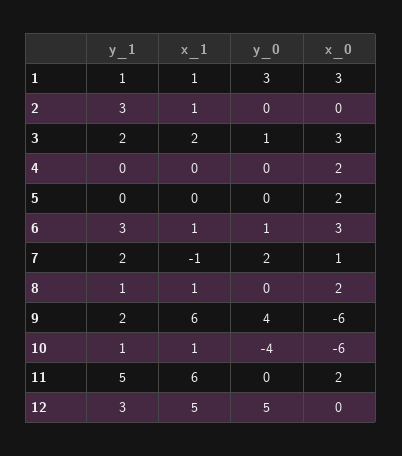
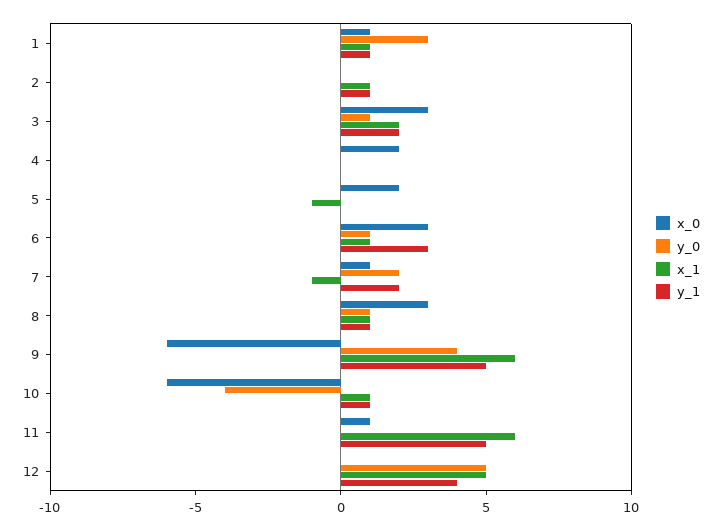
  {
    "y_1": {
      "1": 1,
-     "2": 3,
+     "2": 1,
      "3": 2,
      "4": 0,
      "5": 0,
      "6": 3,
      "7": 2,
      "8": 1,
-     "9": 2,
+     "9": 5,
      "10": 1,
      "11": 5,
-     "12": 3
+     "12": 4
    },
    "x_1": {
      "1": 1,
      "2": 1,
      "3": 2,
      "4": 0,
-     "5": 0,
+     "5": -1,
      "6": 1,
      "7": -1,
      "8": 1,
      "9": 6,
      "10": 1,
      "11": 6,
      "12": 5
    },
    "y_0": {
      "1": 3,
      "2": 0,
      "3": 1,
      "4": 0,
      "5": 0,
      "6": 1,
      "7": 2,
-     "8": 0,
+     "8": 1,
      "9": 4,
      "10": -4,
      "11": 0,
      "12": 5
    },
    "x_0": {
-     "1": 3,
+     "1": 1,
      "2": 0,
      "3": 3,
      "4": 2,
      "5": 2,
      "6": 3,
      "7": 1,
-     "8": 2,
+     "8": 3,
      "9": -6,
      "10": -6,
-     "11": 2,
+     "11": 1,
      "12": 0
    }
  }

